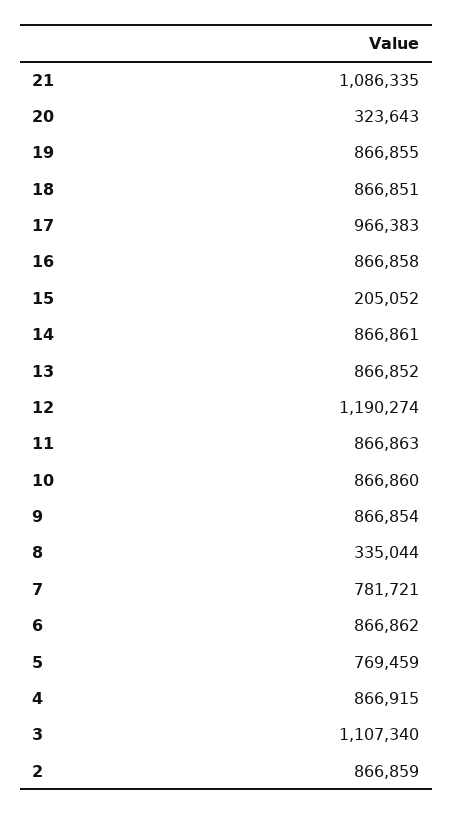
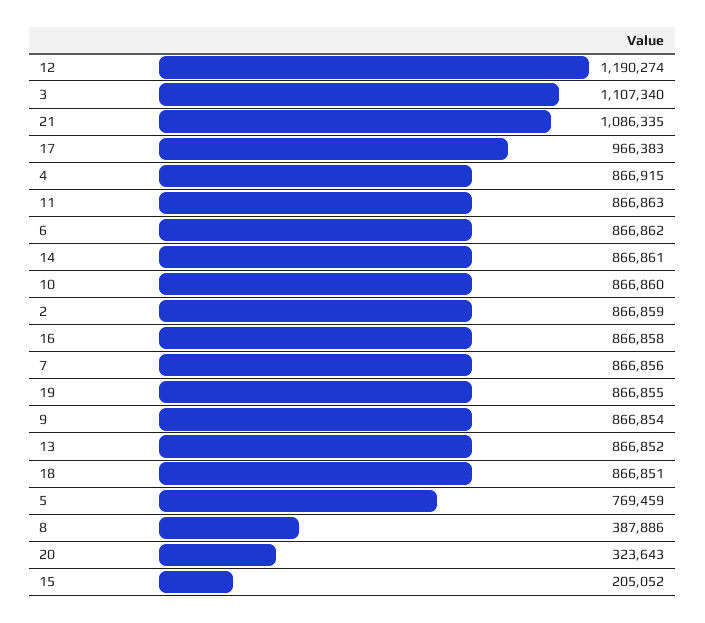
  {
    "21": 1086335,
    "20": 323643,
    "19": 866855,
    "18": 866851,
    "17": 966383,
    "16": 866858,
    "15": 205052,
    "14": 866861,
    "13": 866852,
    "12": 1190274,
    "11": 866863,
    "10": 866860,
    "9": 866854,
-   "8": 335044,
+   "8": 387886,
-   "7": 781721,
+   "7": 866856,
    "6": 866862,
    "5": 769459,
    "4": 866915,
    "3": 1107340,
    "2": 866859
  }

